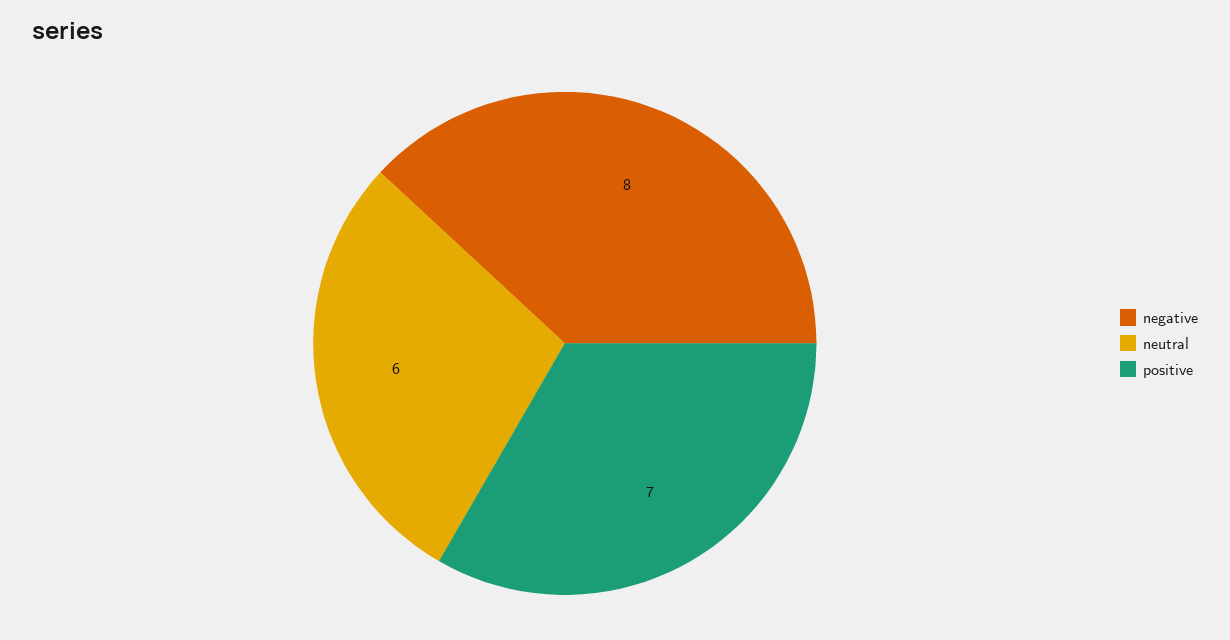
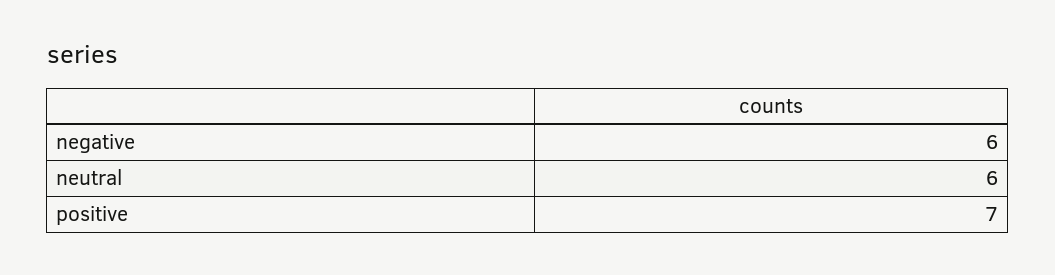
  {
-   "negative": 8,
+   "negative": 6,
    "neutral": 6,
    "positive": 7
  }

